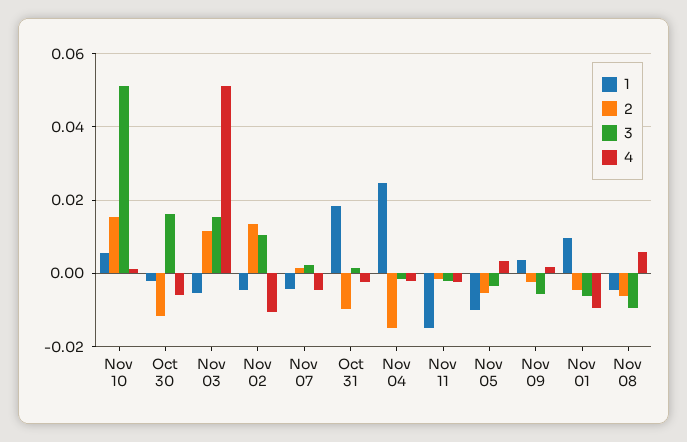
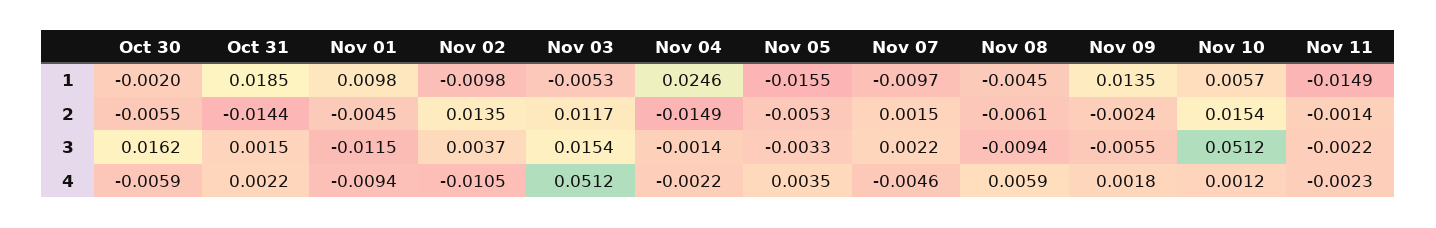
  {
    "1": {
      "Nov 10": 0.0057,
      "Oct 30": -0.002,
      "Nov 03": -0.0053,
-     "Nov 02": -0.004,
+     "Nov 02": -0.0098,
-     "Nov 07": -0.004,
+     "Nov 07": -0.0097,
      "Oct 31": 0.0185,
      "Nov 04": 0.0246,
      "Nov 11": -0.0149,
-     "Nov 05": -0.01,
+     "Nov 05": -0.0155,
-     "Nov 09": 0.004,
+     "Nov 09": 0.0135,
      "Nov 01": 0.0098,
      "Nov 08": -0.0045
    },
    "2": {
      "Nov 10": 0.0154,
-     "Oct 30": -0.012,
+     "Oct 30": -0.0055,
      "Nov 03": 0.0117,
      "Nov 02": 0.0135,
      "Nov 07": 0.0015,
-     "Oct 31": -0.01,
+     "Oct 31": -0.0144,
      "Nov 04": -0.0149,
      "Nov 11": -0.0014,
      "Nov 05": -0.0053,
      "Nov 09": -0.0024,
      "Nov 01": -0.0045,
      "Nov 08": -0.0061
    },
    "3": {
      "Nov 10": 0.0512,
      "Oct 30": 0.0162,
      "Nov 03": 0.0154,
-     "Nov 02": 0.01,
+     "Nov 02": 0.0037,
      "Nov 07": 0.0022,
      "Oct 31": 0.0015,
      "Nov 04": -0.0014,
      "Nov 11": -0.0022,
      "Nov 05": -0.0033,
      "Nov 09": -0.0055,
-     "Nov 01": -0.006,
+     "Nov 01": -0.0115,
      "Nov 08": -0.0094
    },
    "4": {
      "Nov 10": 0.0012,
      "Oct 30": -0.0059,
      "Nov 03": 0.0512,
      "Nov 02": -0.0105,
      "Nov 07": -0.0046,
-     "Oct 31": -0.002,
+     "Oct 31": 0.0022,
      "Nov 04": -0.0022,
      "Nov 11": -0.0023,
      "Nov 05": 0.0035,
      "Nov 09": 0.0018,
      "Nov 01": -0.0094,
      "Nov 08": 0.0059
    }
  }

